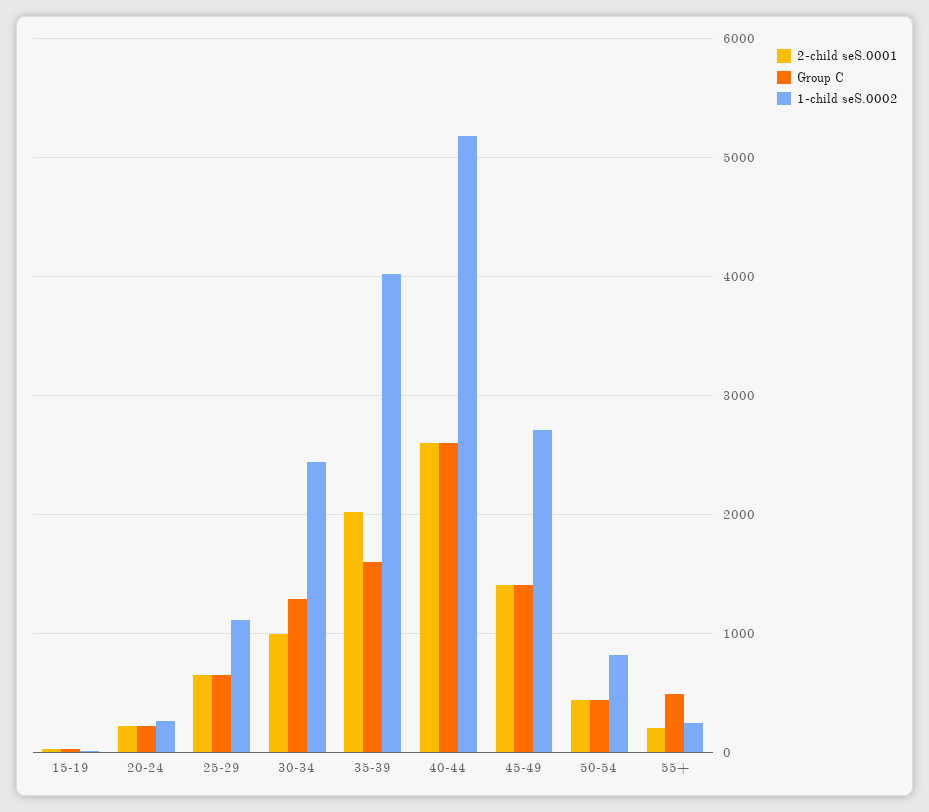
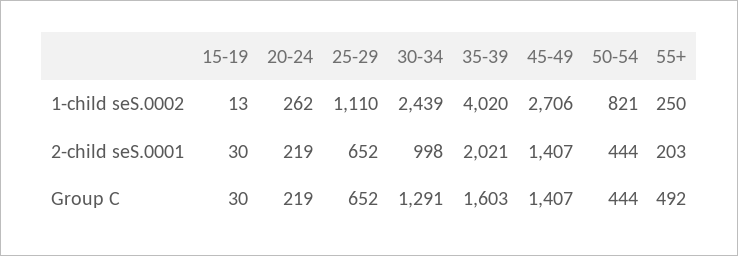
  {
    "2-child seS.0001": {
      "15-19": 30,
      "20-24": 219,
      "25-29": 652,
      "30-34": 998,
      "35-39": 2021,
-     "40-44": 2600,
      "45-49": 1407,
      "50-54": 444,
      "55+": 203
    },
    "Group C": {
      "15-19": 30,
      "20-24": 219,
      "25-29": 652,
      "30-34": 1291,
      "35-39": 1603,
-     "40-44": 2600,
      "45-49": 1407,
      "50-54": 444,
      "55+": 492
    },
    "1-child seS.0002": {
      "15-19": 13,
      "20-24": 262,
      "25-29": 1110,
      "30-34": 2439,
      "35-39": 4020,
-     "40-44": 5200,
      "45-49": 2706,
      "50-54": 821,
      "55+": 250
    }
  }

